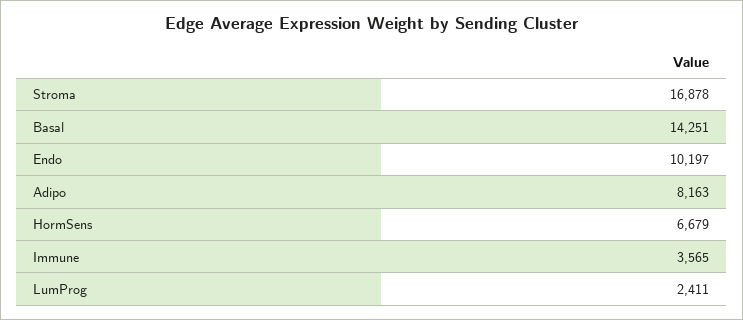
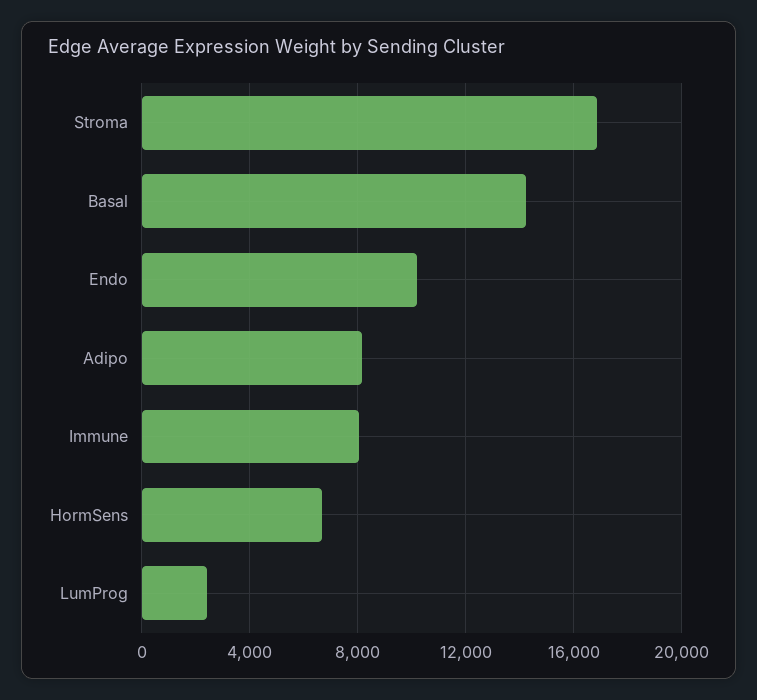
  {
    "Stroma": 16878,
    "Basal": 14251,
    "Endo": 10197,
    "Adipo": 8163,
    "HormSens": 6679,
-   "Immune": 3565,
+   "Immune": 8000,
    "LumProg": 2411
  }

